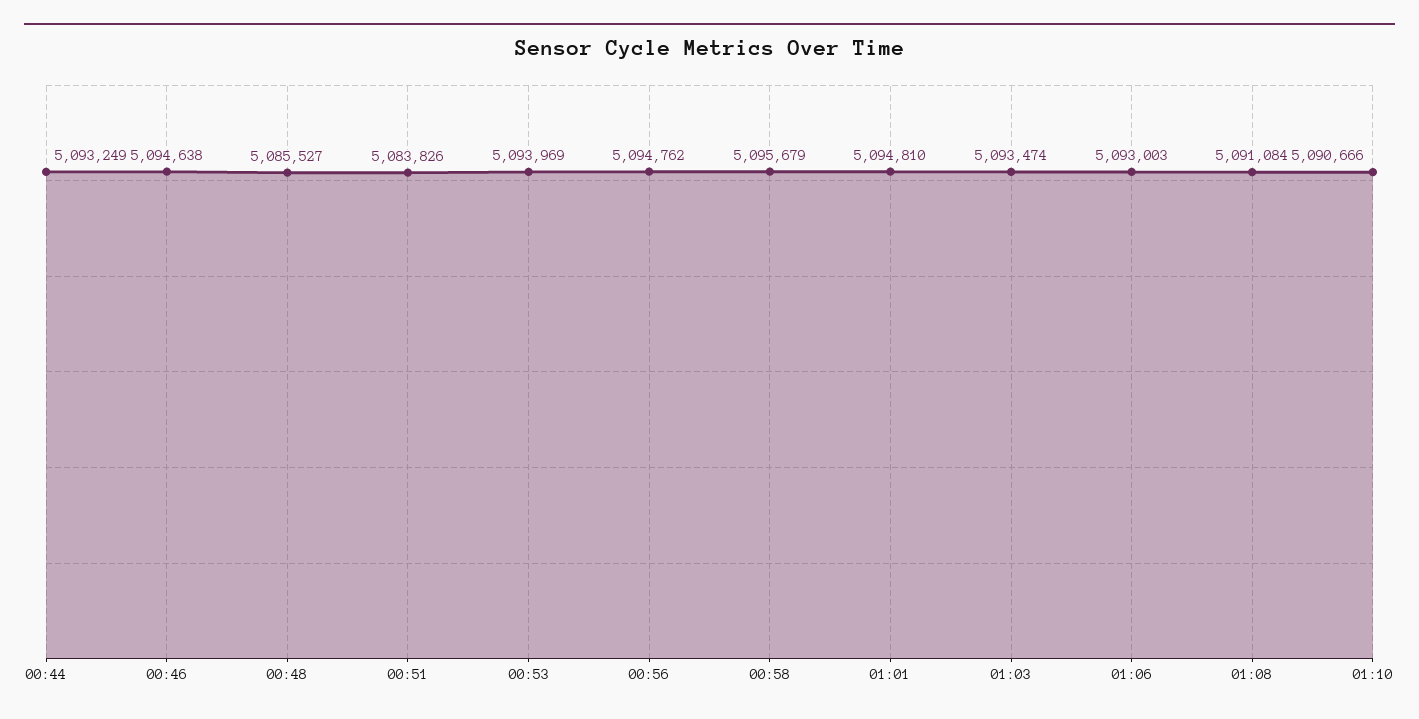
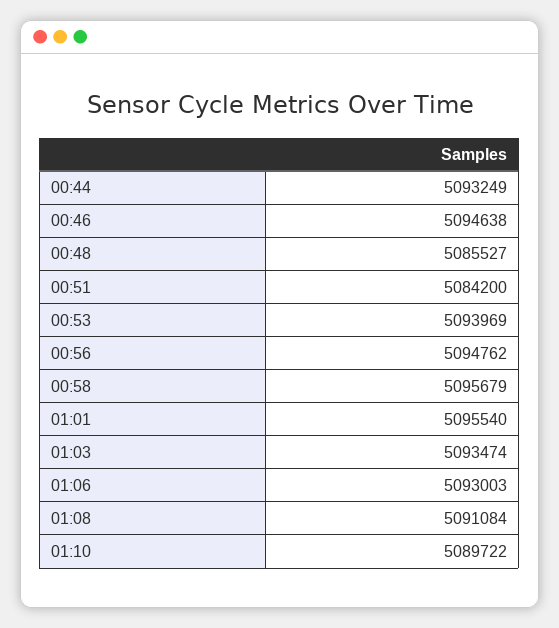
  {
    "00:44": 5093249,
    "00:46": 5094638,
    "00:48": 5085527,
-   "00:51": 5083826,
+   "00:51": 5084200,
    "00:53": 5093969,
    "00:56": 5094762,
    "00:58": 5095679,
-   "01:01": 5094810,
+   "01:01": 5095540,
    "01:03": 5093474,
    "01:06": 5093003,
    "01:08": 5091084,
-   "01:10": 5090666
+   "01:10": 5089722
  }

